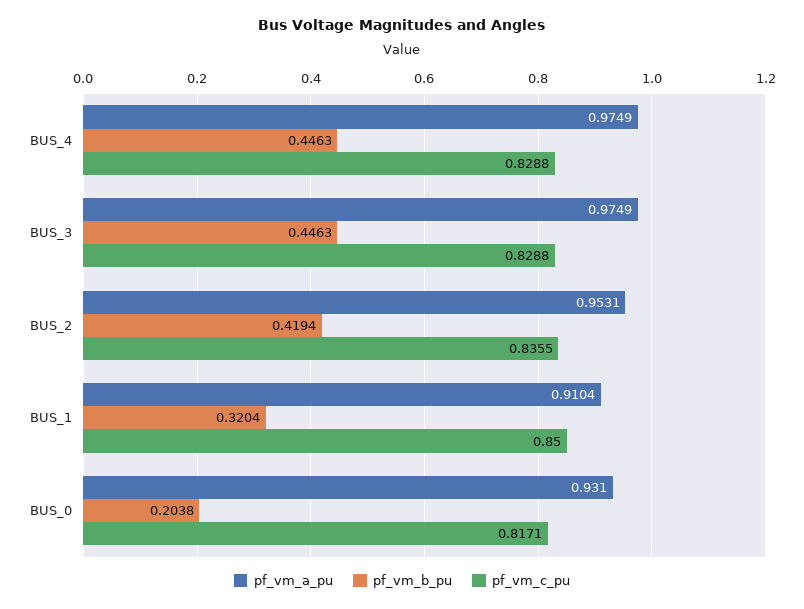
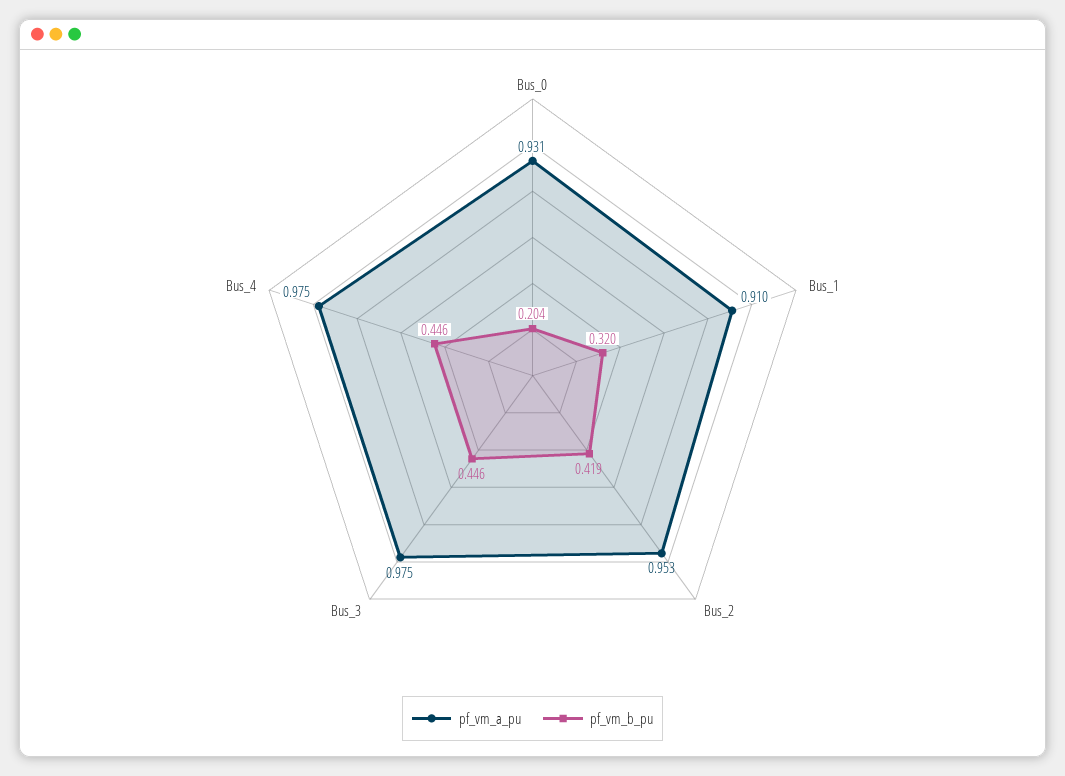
  {
    "pf_vm_a_pu": {
      "BUS_4": 0.9749,
      "BUS_3": 0.9749,
      "BUS_2": 0.9531,
      "BUS_1": 0.9104,
      "BUS_0": 0.931
    },
    "pf_vm_b_pu": {
      "BUS_4": 0.4463,
      "BUS_3": 0.4463,
      "BUS_2": 0.4194,
      "BUS_1": 0.3204,
      "BUS_0": 0.2038
-   },
+   }
-   "pf_vm_c_pu": {
-     "BUS_4": 0.8288,
-     "BUS_3": 0.8288,
-     "BUS_2": 0.8355,
-     "BUS_1": 0.85,
-     "BUS_0": 0.8171
-   }
  }

